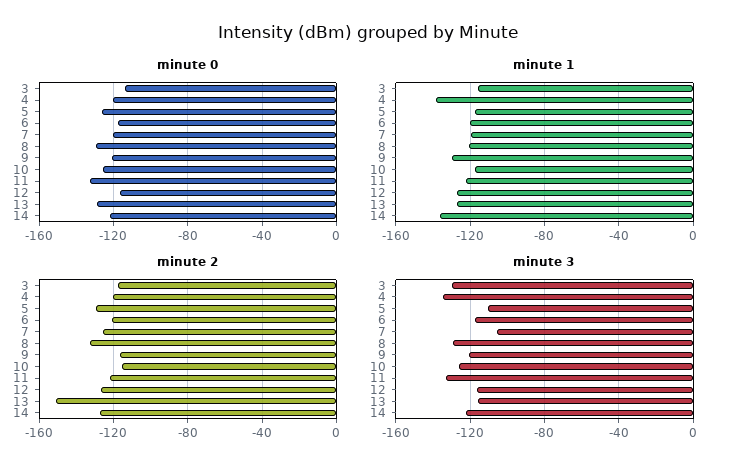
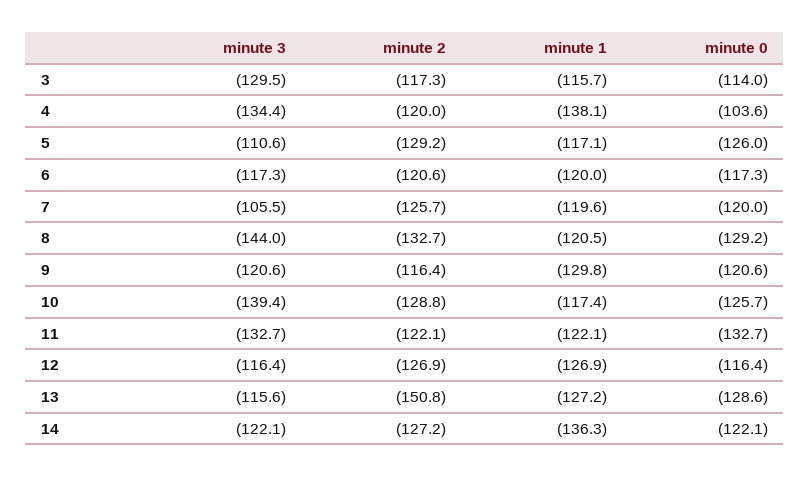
  {
    "minute 0": {
      "3": -114,
-     "4": -120,
+     "4": -103.6,
      "5": -126,
      "6": -117.3,
      "7": -120,
      "8": -129.2,
      "9": -120.6,
      "10": -125.7,
      "11": -132.7,
      "12": -116.4,
      "13": -128.6,
      "14": -122.1
    },
    "minute 1": {
      "3": -115.7,
      "4": -138.1,
      "5": -117.1,
      "6": -120,
      "7": -119.6,
      "8": -120.5,
      "9": -129.8,
      "10": -117.4,
      "11": -122.1,
      "12": -126.9,
      "13": -127.2,
      "14": -136.3
    },
    "minute 2": {
      "3": -117.3,
      "4": -120,
      "5": -129.2,
      "6": -120.6,
      "7": -125.7,
      "8": -132.7,
      "9": -116.4,
-     "10": -115,
+     "10": -128.8,
      "11": -122.1,
      "12": -126.9,
      "13": -150.8,
      "14": -127.2
    },
    "minute 3": {
      "3": -129.5,
      "4": -134.4,
      "5": -110.6,
      "6": -117.3,
      "7": -105.5,
-     "8": -130,
+     "8": -144,
      "9": -120.6,
-     "10": -125,
+     "10": -139.4,
      "11": -132.7,
      "12": -116.4,
      "13": -115.6,
      "14": -122.1
    }
  }

